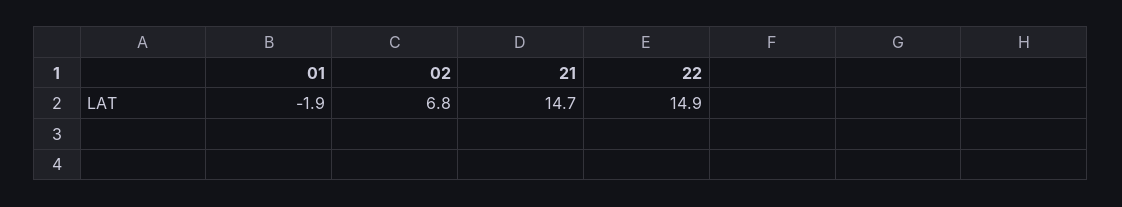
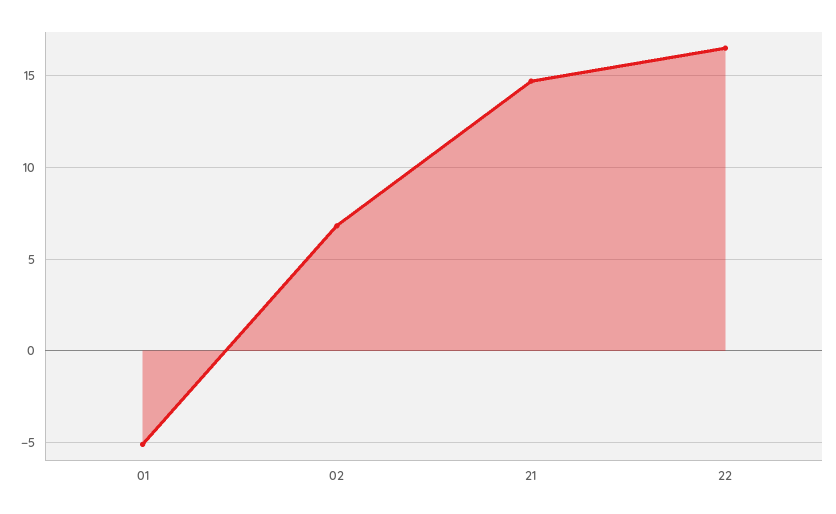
  {
-   "01": -1.9,
+   "01": -5,
    "02": 6.8,
    "21": 14.7,
-   "22": 14.9
+   "22": 16.5
  }

